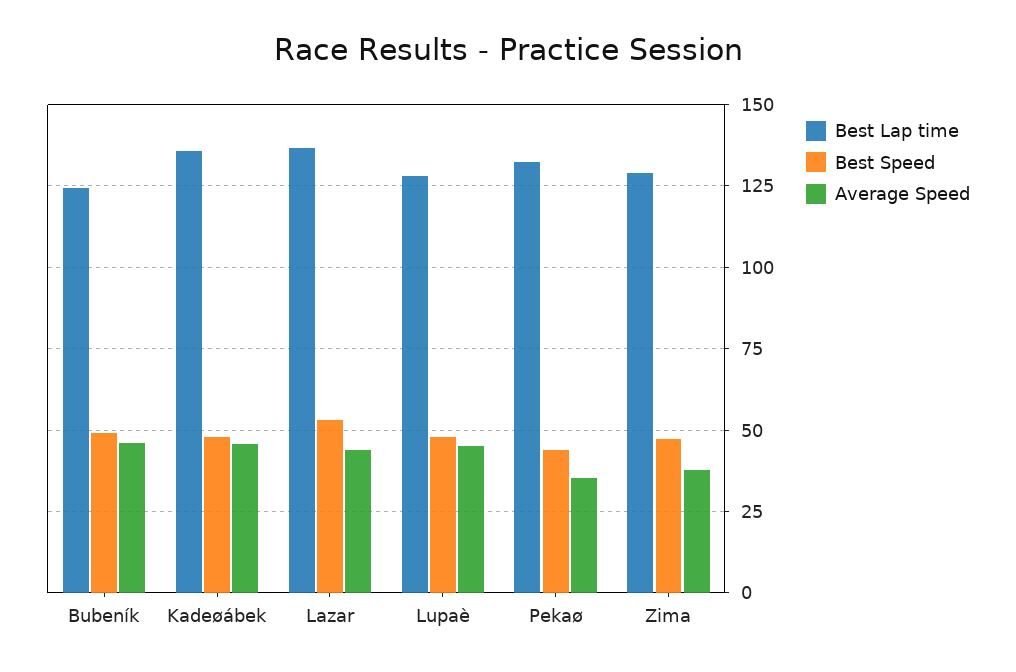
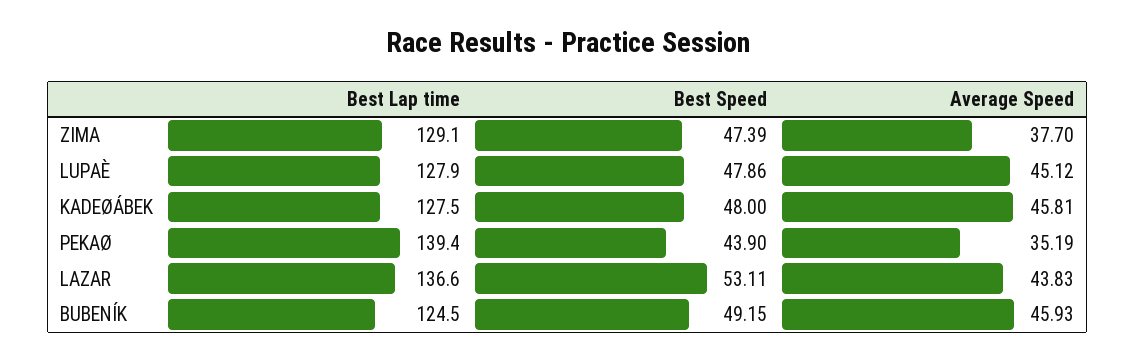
  {
    "Best Lap time": {
      "Bubeník": 124.5,
-     "Kadeøábek": 135,
+     "Kadeøábek": 127.5,
      "Lazar": 136.6,
      "Lupaè": 127.9,
-     "Pekaø": 132.5,
+     "Pekaø": 139.4,
      "Zima": 129.1
    },
    "Best Speed": {
      "Bubeník": 49.15,
      "Kadeøábek": 48,
      "Lazar": 53.11,
      "Lupaè": 47.86,
      "Pekaø": 43.9,
      "Zima": 47.39
    },
    "Average Speed": {
      "Bubeník": 45.93,
      "Kadeøábek": 45.81,
      "Lazar": 43.83,
      "Lupaè": 45.12,
      "Pekaø": 35.19,
      "Zima": 37.7
    }
  }

